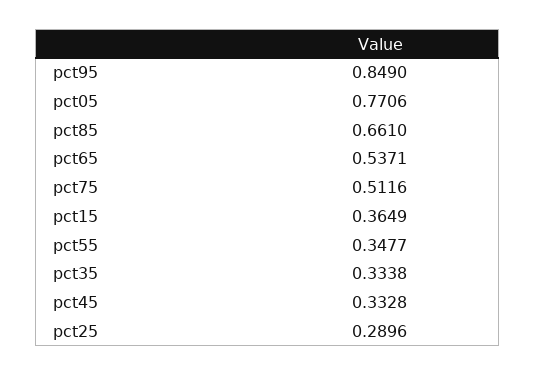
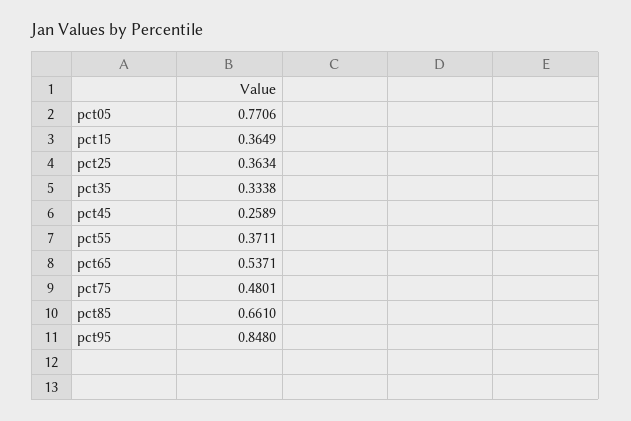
  {
-   "pct95": 0.849,
+   "pct95": 0.848,
    "pct05": 0.7706,
    "pct85": 0.661,
    "pct65": 0.5371,
-   "pct75": 0.5116,
+   "pct75": 0.4801,
    "pct15": 0.3649,
-   "pct55": 0.3477,
+   "pct55": 0.3711,
    "pct35": 0.3338,
-   "pct45": 0.3328,
+   "pct45": 0.2589,
-   "pct25": 0.2896
+   "pct25": 0.3634
  }

